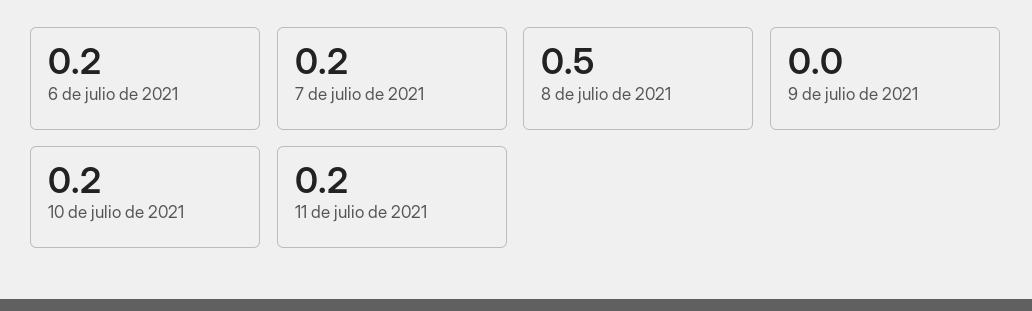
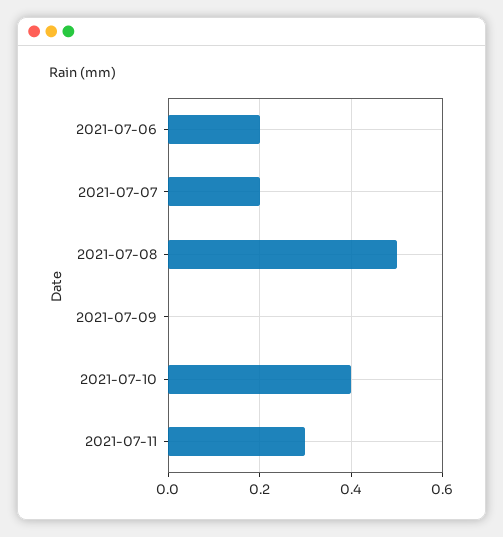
  {
    "6 de julio de 2021": 0.2,
    "7 de julio de 2021": 0.2,
    "8 de julio de 2021": 0.5,
    "9 de julio de 2021": 0,
-   "10 de julio de 2021": 0.2,
+   "10 de julio de 2021": 0.4,
-   "11 de julio de 2021": 0.2
+   "11 de julio de 2021": 0.3
  }

